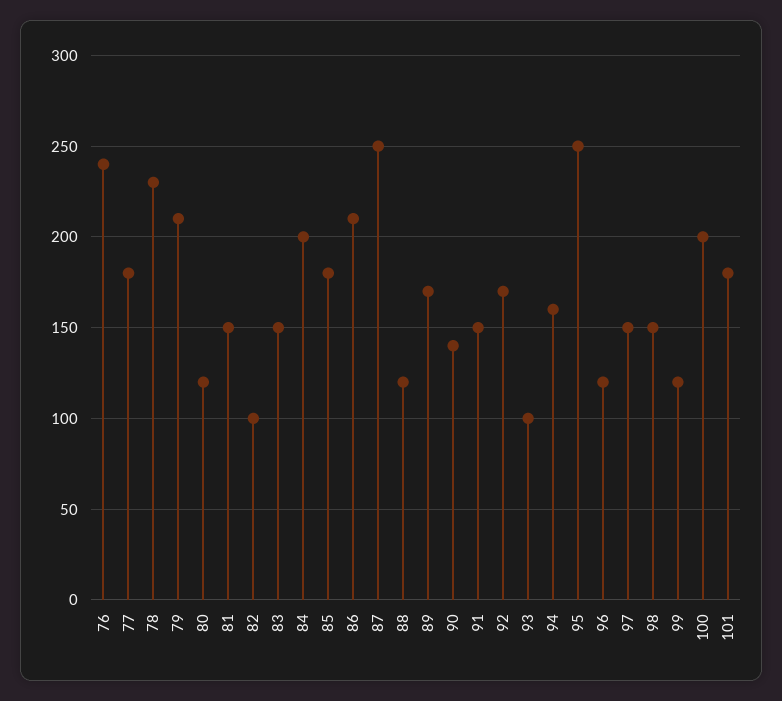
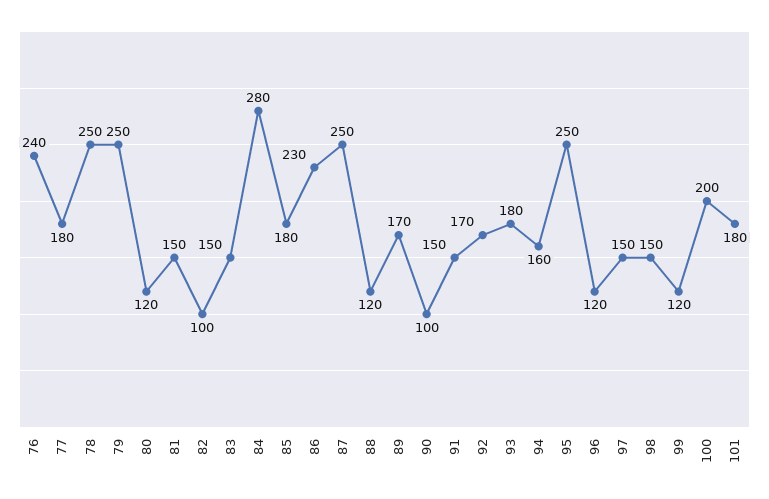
  {
    "76": 240,
    "77": 180,
-   "78": 230,
+   "78": 250,
-   "79": 210,
+   "79": 250,
    "80": 120,
    "81": 150,
    "82": 100,
    "83": 150,
-   "84": 200,
+   "84": 280,
    "85": 180,
-   "86": 210,
+   "86": 230,
    "87": 250,
    "88": 120,
    "89": 170,
-   "90": 140,
+   "90": 100,
    "91": 150,
    "92": 170,
-   "93": 100,
+   "93": 180,
    "94": 160,
    "95": 250,
    "96": 120,
    "97": 150,
    "98": 150,
    "99": 120,
    "100": 200,
    "101": 180
  }

